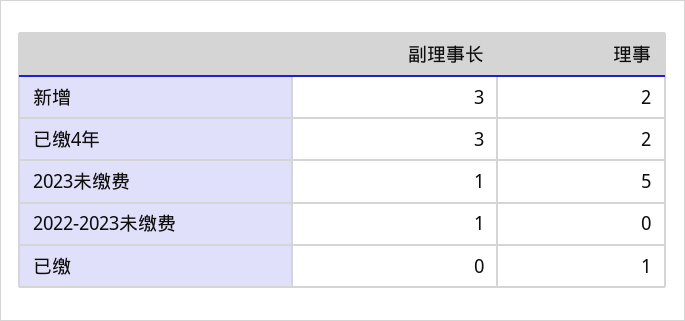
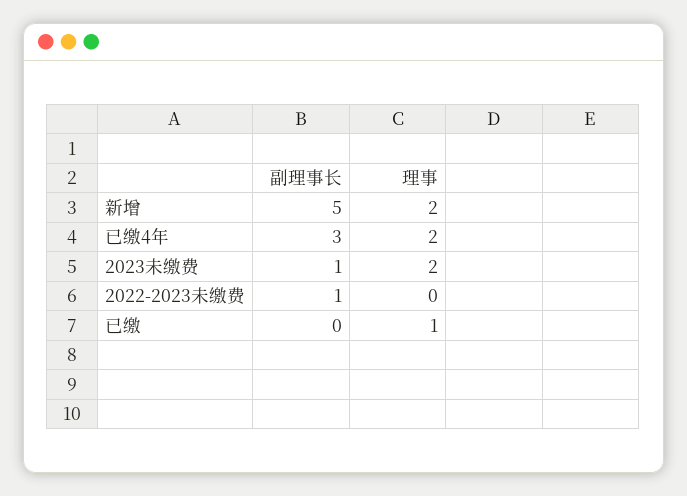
  {
    "副理事长": {
-     "新增": 3,
+     "新增": 5,
      "已缴4年": 3,
      "2023未缴费": 1,
      "2022-2023未缴费": 1,
      "已缴": 0
    },
    "理事": {
      "新增": 2,
      "已缴4年": 2,
-     "2023未缴费": 5,
+     "2023未缴费": 2,
      "2022-2023未缴费": 0,
      "已缴": 1
    }
  }

